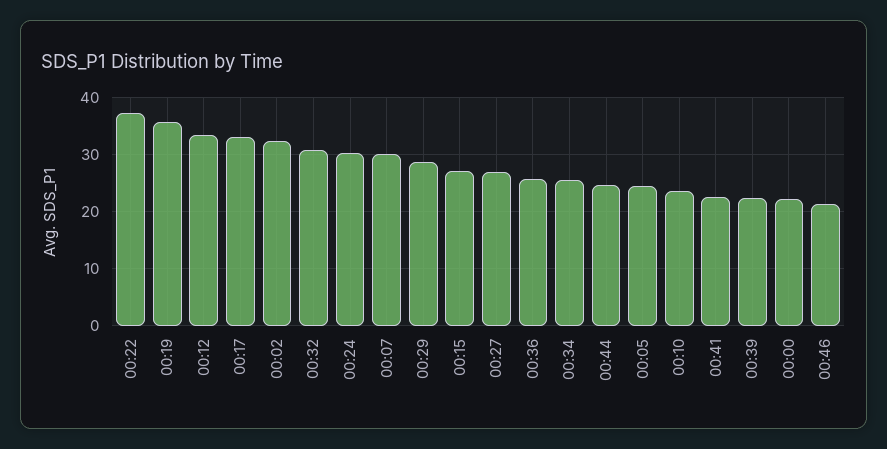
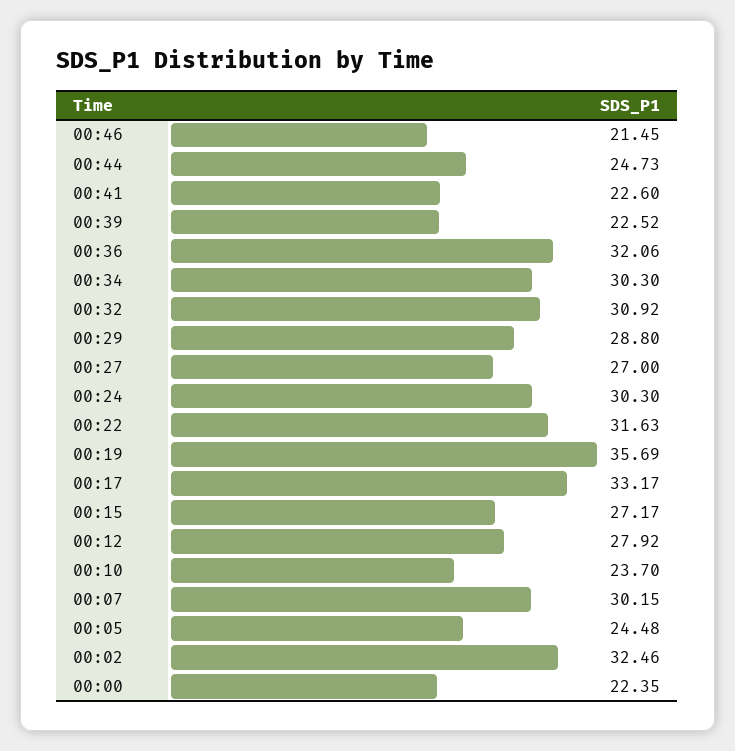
  {
-   "00:22": 38,
+   "00:22": 31.63,
    "00:19": 35.69,
-   "00:12": 34,
+   "00:12": 27.92,
    "00:17": 33.17,
    "00:02": 32.46,
    "00:32": 30.92,
    "00:24": 30.3,
    "00:07": 30.15,
    "00:29": 28.8,
    "00:15": 27.17,
    "00:27": 27,
-   "00:36": 26,
+   "00:36": 32.06,
-   "00:34": 26,
+   "00:34": 30.3,
    "00:44": 24.73,
    "00:05": 24.48,
    "00:10": 23.7,
    "00:41": 22.6,
    "00:39": 22.52,
    "00:00": 22.35,
    "00:46": 21.45
  }

